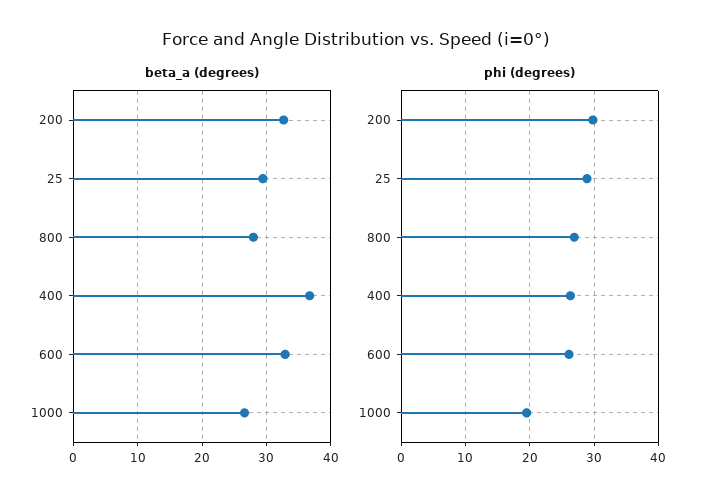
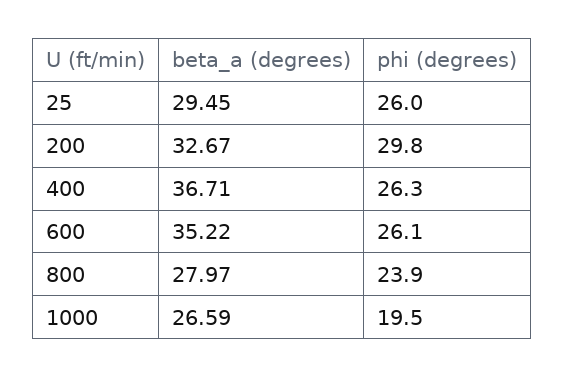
  {
    "beta_a (degrees)": {
      "200": 32.67,
      "25": 29.45,
      "800": 27.97,
      "400": 36.71,
-     "600": 33,
+     "600": 35.22,
      "1000": 26.59
    },
    "phi (degrees)": {
      "200": 29.8,
-     "25": 29,
+     "25": 26,
-     "800": 27,
+     "800": 23.9,
      "400": 26.3,
      "600": 26.1,
      "1000": 19.5
    }
  }

